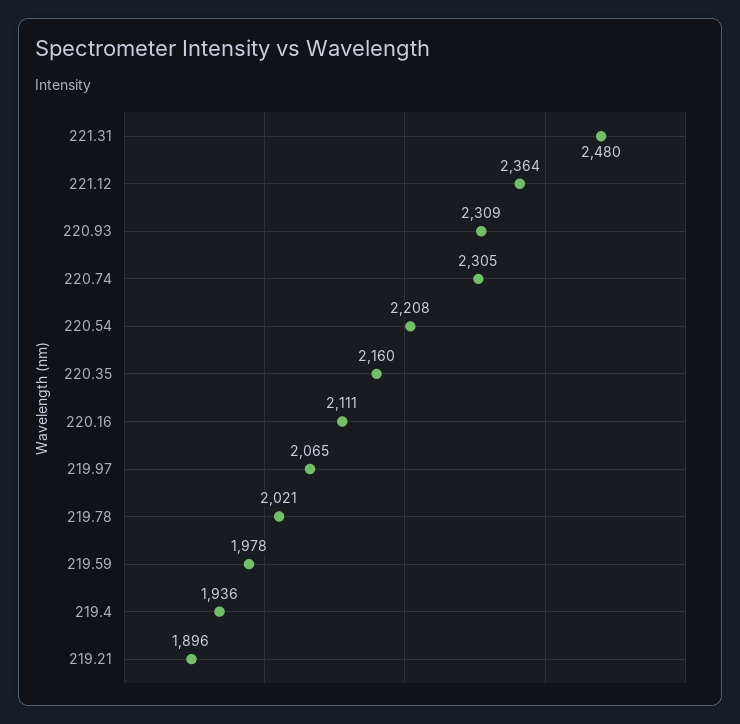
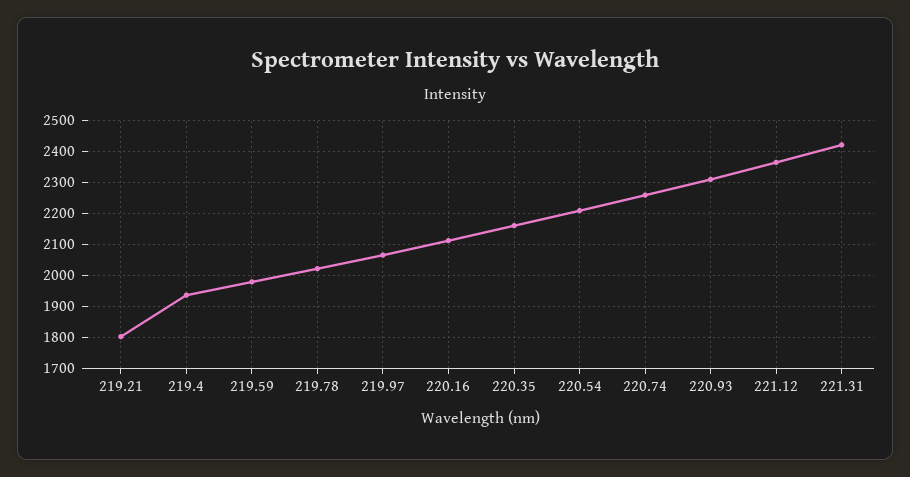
  {
-   "221.31": 2480,
+   "221.31": 2420,
    "221.12": 2364,
    "220.93": 2309,
-   "220.74": 2305,
+   "220.74": 2260,
    "220.54": 2208,
    "220.35": 2160,
    "220.16": 2111,
    "219.97": 2065,
    "219.78": 2021,
    "219.59": 1978,
    "219.4": 1936,
-   "219.21": 1896
+   "219.21": 1800
  }

